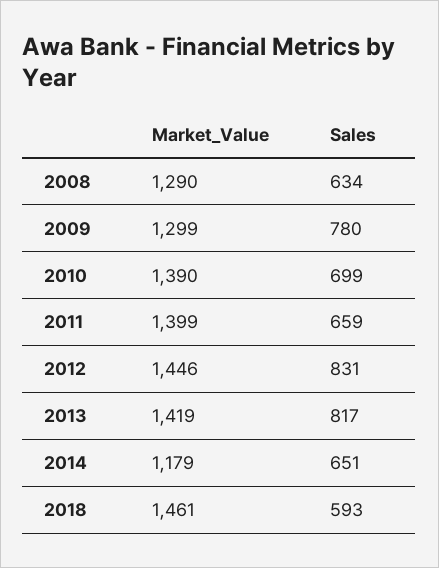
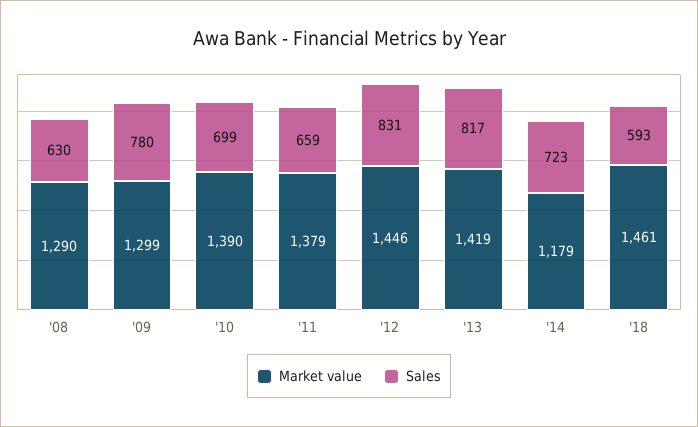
  {
    "Market_Value": {
      "2008": 1290,
      "2009": 1299,
      "2010": 1390,
-     "2011": 1399,
+     "2011": 1379,
      "2012": 1446,
      "2013": 1419,
      "2014": 1179,
      "2018": 1461
    },
    "Sales": {
-     "2008": 634,
+     "2008": 630,
      "2009": 780,
      "2010": 699,
      "2011": 659,
      "2012": 831,
      "2013": 817,
-     "2014": 651,
+     "2014": 723,
      "2018": 593
    }
  }

